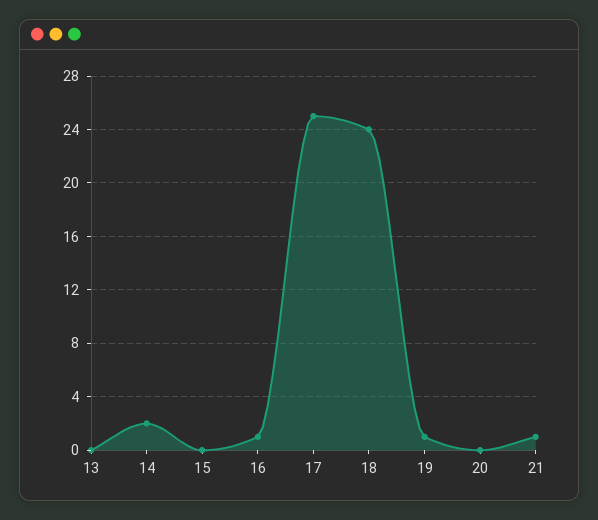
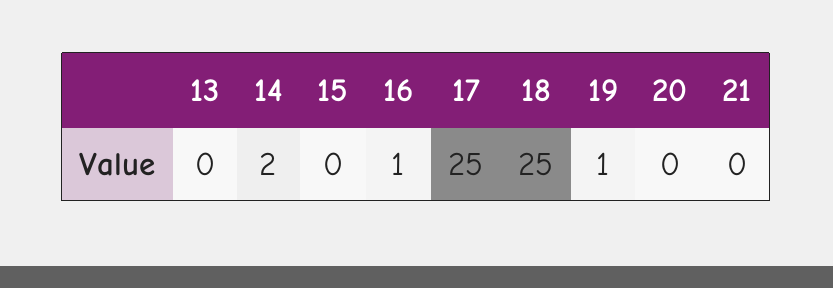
  {
    "13": 0,
    "14": 2,
    "15": 0,
    "16": 1,
    "17": 25,
-   "18": 24,
+   "18": 25,
    "19": 1,
    "20": 0,
-   "21": 1
+   "21": 0
  }

